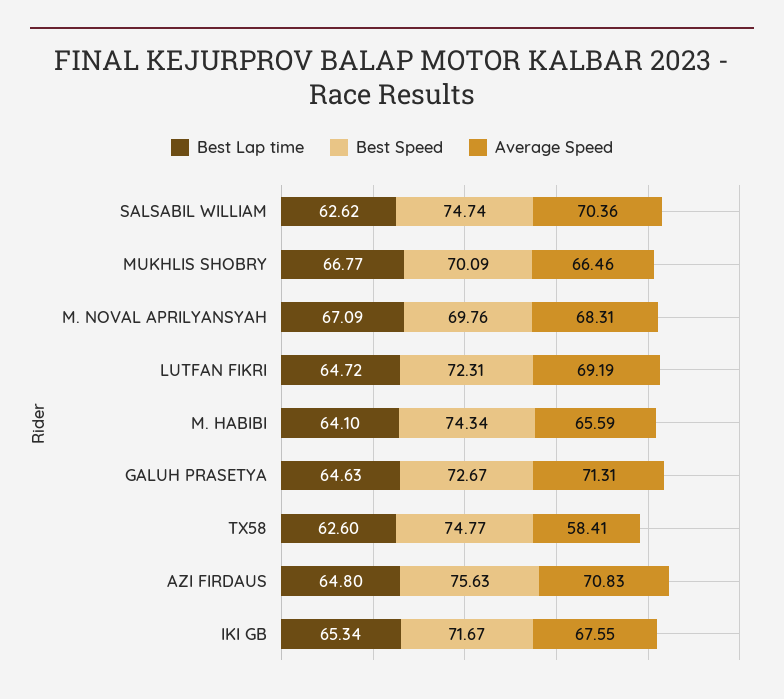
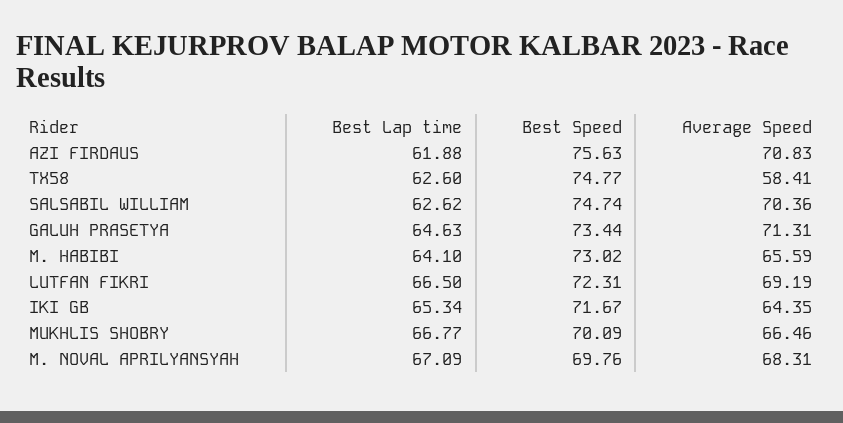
  {
    "Best Lap time": {
      "SALSABIL WILLIAM": 62.62,
      "MUKHLIS SHOBRY": 66.77,
      "M. NOVAL APRILYANSYAH": 67.09,
-     "LUTFAN FIKRI": 64.72,
+     "LUTFAN FIKRI": 66.5,
      "M. HABIBI": 64.1,
      "GALUH PRASETYA": 64.63,
      "TX58": 62.6,
-     "AZI FIRDAUS": 64.8,
+     "AZI FIRDAUS": 61.88,
      "IKI GB": 65.34
    },
    "Best Speed": {
      "SALSABIL WILLIAM": 74.74,
      "MUKHLIS SHOBRY": 70.09,
      "M. NOVAL APRILYANSYAH": 69.76,
      "LUTFAN FIKRI": 72.31,
-     "M. HABIBI": 74.34,
+     "M. HABIBI": 73.02,
-     "GALUH PRASETYA": 72.67,
+     "GALUH PRASETYA": 73.44,
      "TX58": 74.77,
      "AZI FIRDAUS": 75.63,
      "IKI GB": 71.67
    },
    "Average Speed": {
      "SALSABIL WILLIAM": 70.36,
      "MUKHLIS SHOBRY": 66.46,
      "M. NOVAL APRILYANSYAH": 68.31,
      "LUTFAN FIKRI": 69.19,
      "M. HABIBI": 65.59,
      "GALUH PRASETYA": 71.31,
      "TX58": 58.41,
      "AZI FIRDAUS": 70.83,
-     "IKI GB": 67.55
+     "IKI GB": 64.35
    }
  }

